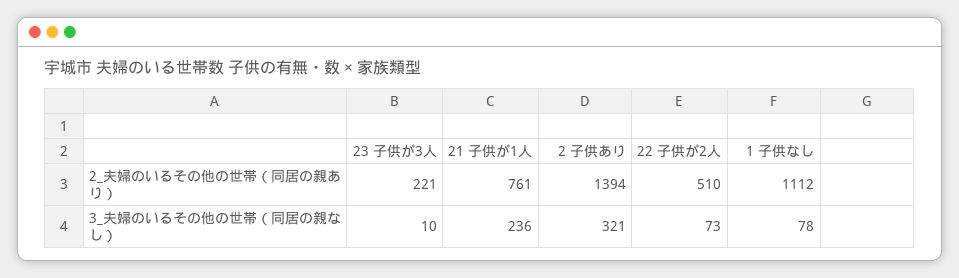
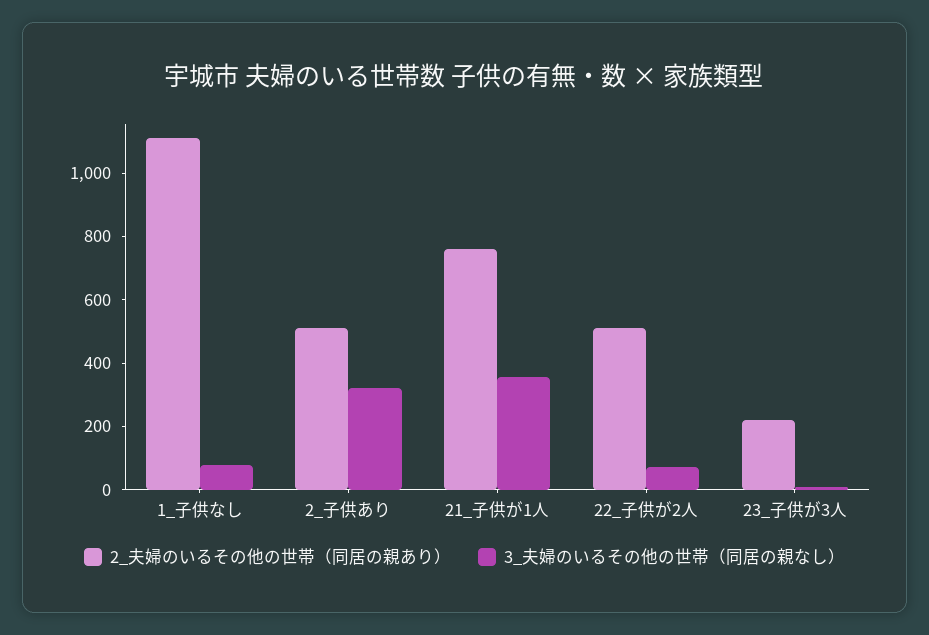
  {
    "2_夫婦のいるその他の世帯（同居の親あり）": {
      "23 子供が3人": 221,
      "21 子供が1人": 761,
-     "2 子供あり": 1394,
+     "2 子供あり": 500,
      "22 子供が2人": 510,
      "1 子供なし": 1112
    },
    "3_夫婦のいるその他の世帯（同居の親なし）": {
      "23 子供が3人": 10,
-     "21 子供が1人": 236,
+     "21 子供が1人": 350,
      "2 子供あり": 321,
      "22 子供が2人": 73,
      "1 子供なし": 78
    }
  }

